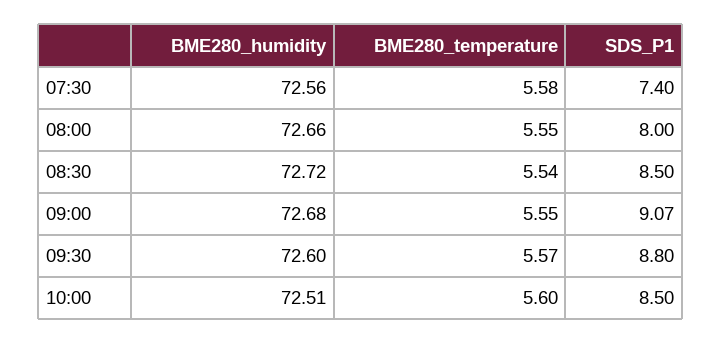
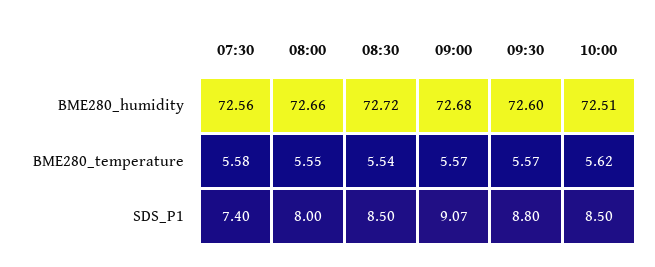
  {
    "BME280_humidity": {
      "07:30": 72.56,
      "08:00": 72.66,
      "08:30": 72.72,
      "09:00": 72.68,
      "09:30": 72.6,
      "10:00": 72.51
    },
    "BME280_temperature": {
      "07:30": 5.58,
      "08:00": 5.55,
      "08:30": 5.54,
-     "09:00": 5.55,
+     "09:00": 5.57,
      "09:30": 5.57,
-     "10:00": 5.6
+     "10:00": 5.62
    },
    "SDS_P1": {
      "07:30": 7.4,
      "08:00": 8,
      "08:30": 8.5,
      "09:00": 9.07,
      "09:30": 8.8,
      "10:00": 8.5
    }
  }

